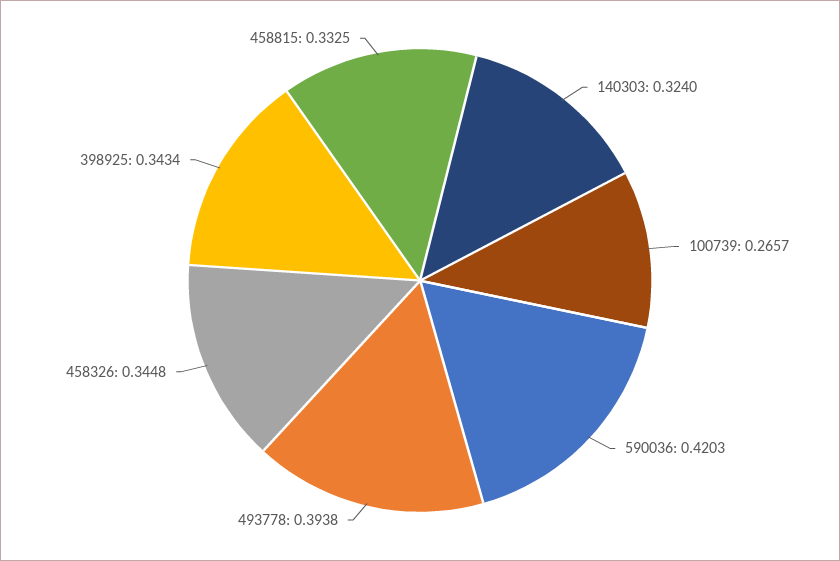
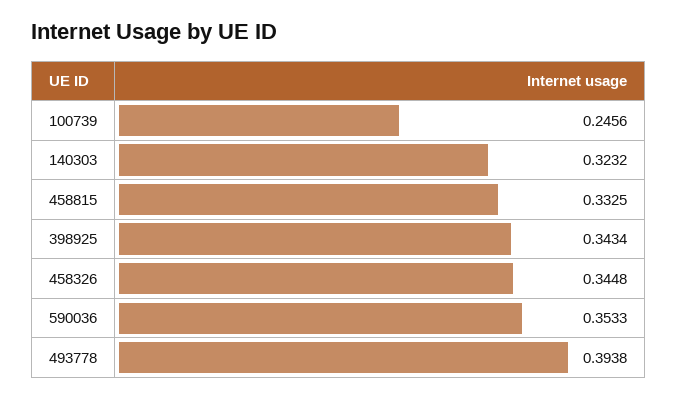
  {
-   "140303": 0.324,
+   "140303": 0.3232,
-   "100739": 0.2657,
+   "100739": 0.2456,
-   "590036": 0.4203,
+   "590036": 0.3533,
    "493778": 0.3938,
    "458326": 0.3448,
    "398925": 0.3434,
    "458815": 0.3325
  }

